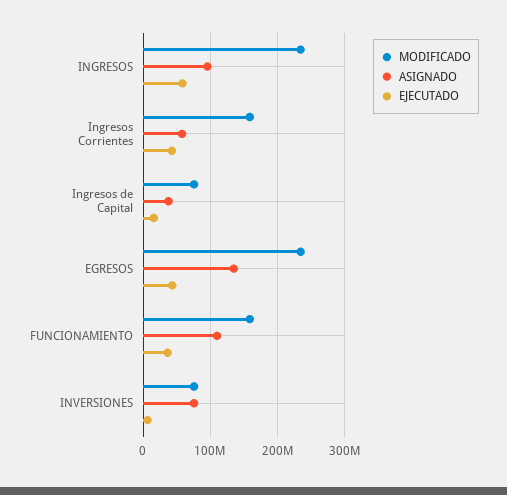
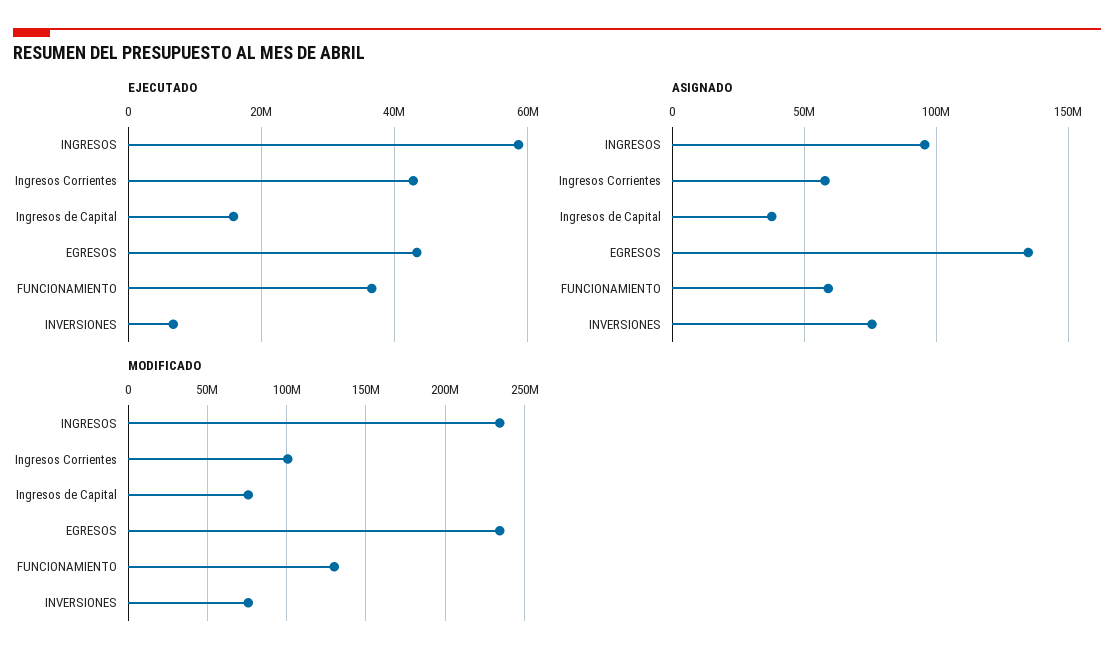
  {
    "MODIFICADO": {
      "INGRESOS": 235000000,
-     "Ingresos Corrientes": 160000000,
+     "Ingresos Corrientes": 100000000,
      "Ingresos de Capital": 75000000,
      "EGRESOS": 235000000,
-     "FUNCIONAMIENTO": 160000000,
+     "FUNCIONAMIENTO": 130000000,
      "INVERSIONES": 75000000
    },
    "ASIGNADO": {
      "INGRESOS": 95000000,
      "Ingresos Corrientes": 60000000,
      "Ingresos de Capital": 40000000,
      "EGRESOS": 135000000,
-     "FUNCIONAMIENTO": 110000000,
+     "FUNCIONAMIENTO": 60000000,
      "INVERSIONES": 75000000
    },
    "EJECUTADO": {
      "INGRESOS": 58000000,
      "Ingresos Corrientes": 42000000,
      "Ingresos de Capital": 16000000,
      "EGRESOS": 44000000,
      "FUNCIONAMIENTO": 36000000,
      "INVERSIONES": 6000000
    }
  }

